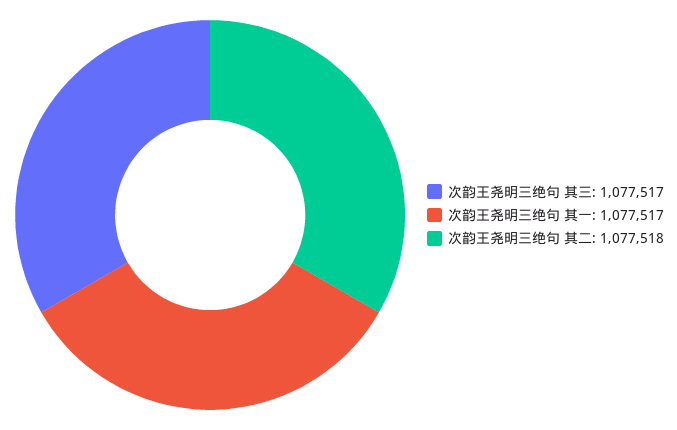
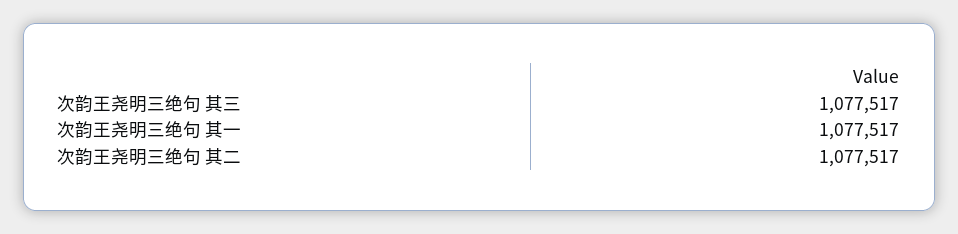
  {
    "次韵王尧明三绝句 其三": 1077517,
    "次韵王尧明三绝句 其一": 1077517,
-   "次韵王尧明三绝句 其二": 1077518
+   "次韵王尧明三绝句 其二": 1077517
  }

